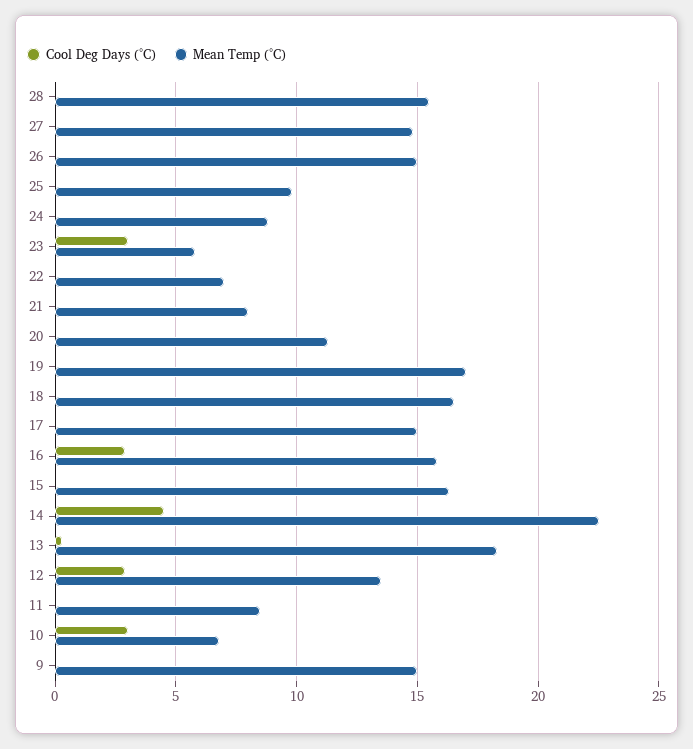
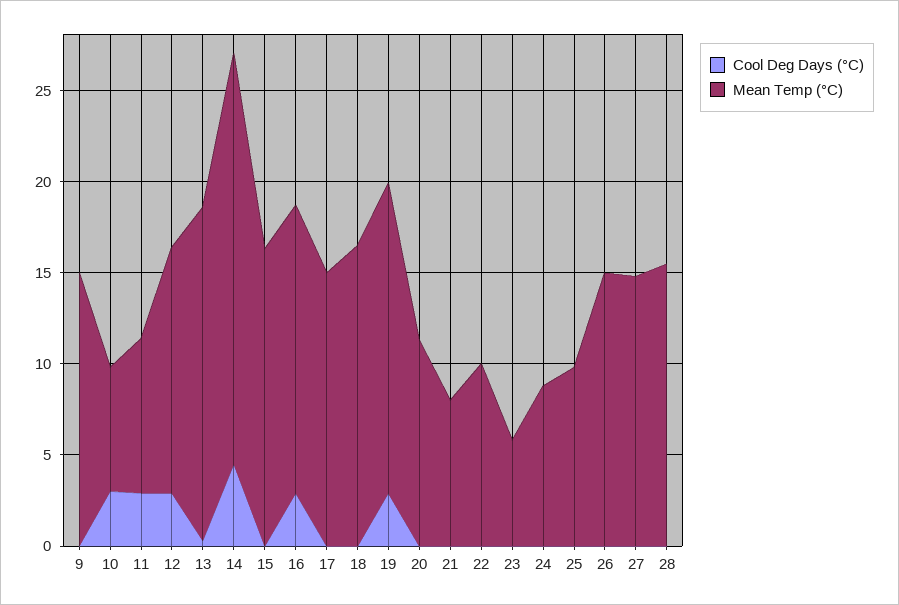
  {
    "Cool Deg Days (°C)": {
      "28": 0,
      "27": 0,
      "26": 0,
      "25": 0,
      "24": 0,
-     "23": 3,
+     "23": 0,
      "22": 0,
      "21": 0,
      "20": 0,
-     "19": 0,
+     "19": 3,
      "18": 0,
      "17": 0,
      "16": 3,
      "15": 0,
      "14": 4.5,
      "13": 0.5,
      "12": 3,
-     "11": 0,
+     "11": 3,
      "10": 3,
      "9": 0
    },
    "Mean Temp (°C)": {
      "28": 15.5,
      "27": 15,
      "26": 15,
      "25": 10,
      "24": 9,
      "23": 6,
-     "22": 7,
+     "22": 10,
      "21": 8,
      "20": 11.5,
      "19": 17,
      "18": 16.5,
      "17": 15,
      "16": 16,
      "15": 16.5,
      "14": 22.5,
      "13": 18.5,
      "12": 13.5,
      "11": 8.5,
      "10": 7,
      "9": 15
    }
  }

